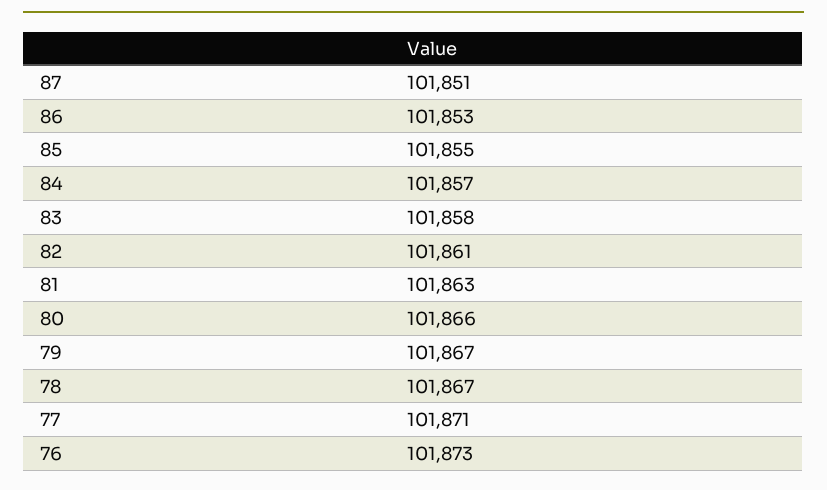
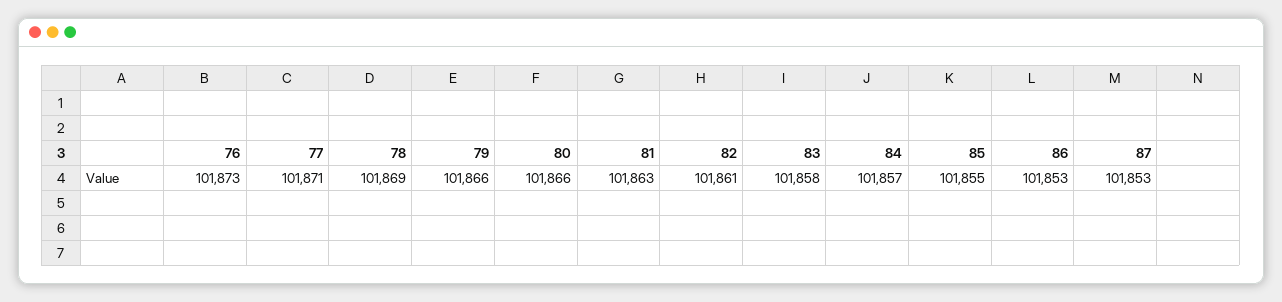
  {
-   "87": 101851,
+   "87": 101853,
    "86": 101853,
    "85": 101855,
    "84": 101857,
    "83": 101858,
    "82": 101861,
    "81": 101863,
    "80": 101866,
-   "79": 101867,
+   "79": 101866,
-   "78": 101867,
+   "78": 101869,
    "77": 101871,
    "76": 101873
  }

